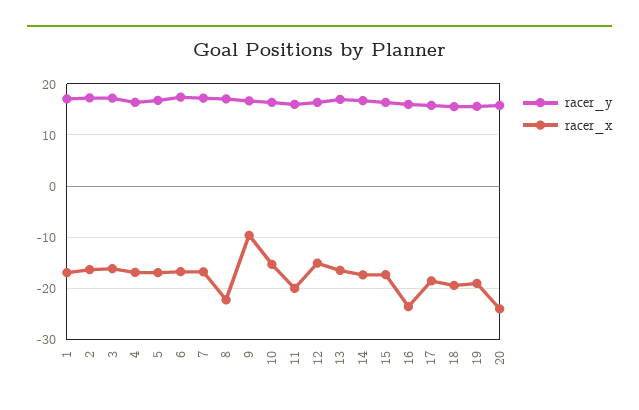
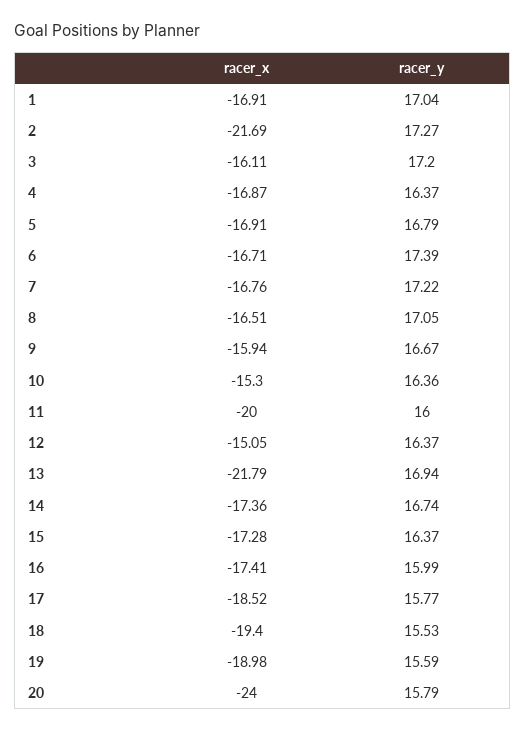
  {
    "racer_y": {
      "1": 17.04,
      "2": 17.27,
      "3": 17.2,
      "4": 16.37,
      "5": 16.79,
      "6": 17.39,
      "7": 17.22,
      "8": 17.05,
      "9": 16.67,
      "10": 16.36,
      "11": 16,
      "12": 16.37,
      "13": 16.94,
      "14": 16.74,
      "15": 16.37,
      "16": 15.99,
      "17": 15.77,
      "18": 15.53,
      "19": 15.59,
      "20": 15.79
    },
    "racer_x": {
      "1": -16.91,
-     "2": -16,
+     "2": -21.69,
      "3": -16.11,
      "4": -16.87,
      "5": -16.91,
      "6": -16.71,
      "7": -16.76,
-     "8": -22,
+     "8": -16.51,
-     "9": -10,
+     "9": -15.94,
      "10": -15.3,
      "11": -20,
      "12": -15.05,
-     "13": -16,
+     "13": -21.79,
      "14": -17.36,
      "15": -17.28,
-     "16": -24,
+     "16": -17.41,
      "17": -18.52,
      "18": -19.4,
      "19": -18.98,
      "20": -24
    }
  }

